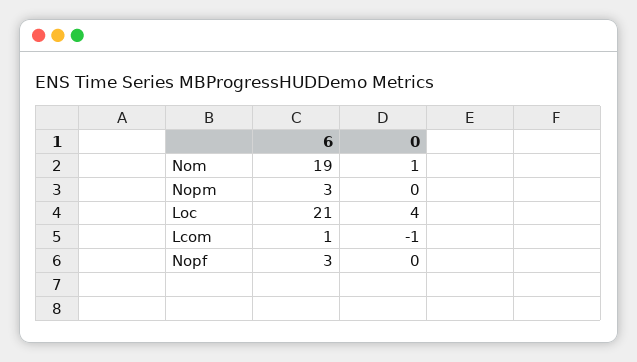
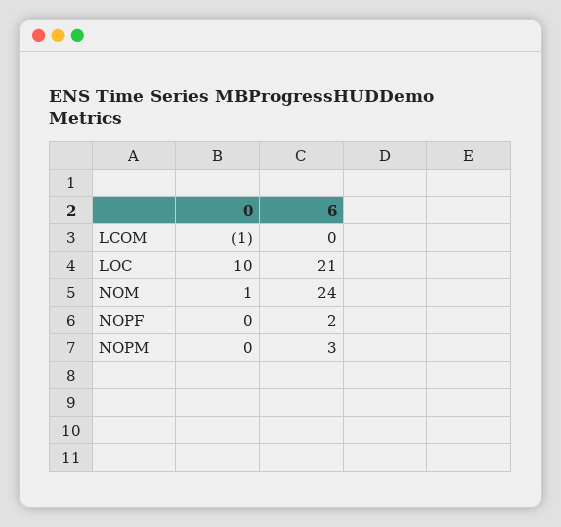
  {
    "6": {
-     "Nom": 19,
+     "Nom": 24,
      "Nopm": 3,
      "Loc": 21,
-     "Lcom": 1,
+     "Lcom": 0,
-     "Nopf": 3
+     "Nopf": 2
    },
    "0": {
      "Nom": 1,
      "Nopm": 0,
-     "Loc": 4,
+     "Loc": 10,
      "Lcom": -1,
      "Nopf": 0
    }
  }

